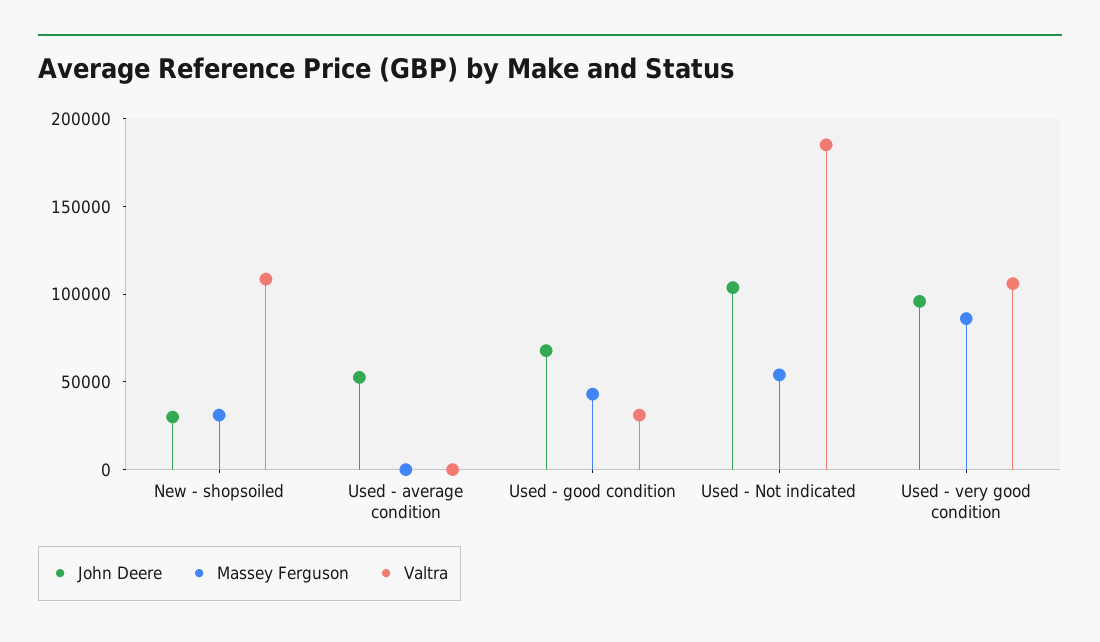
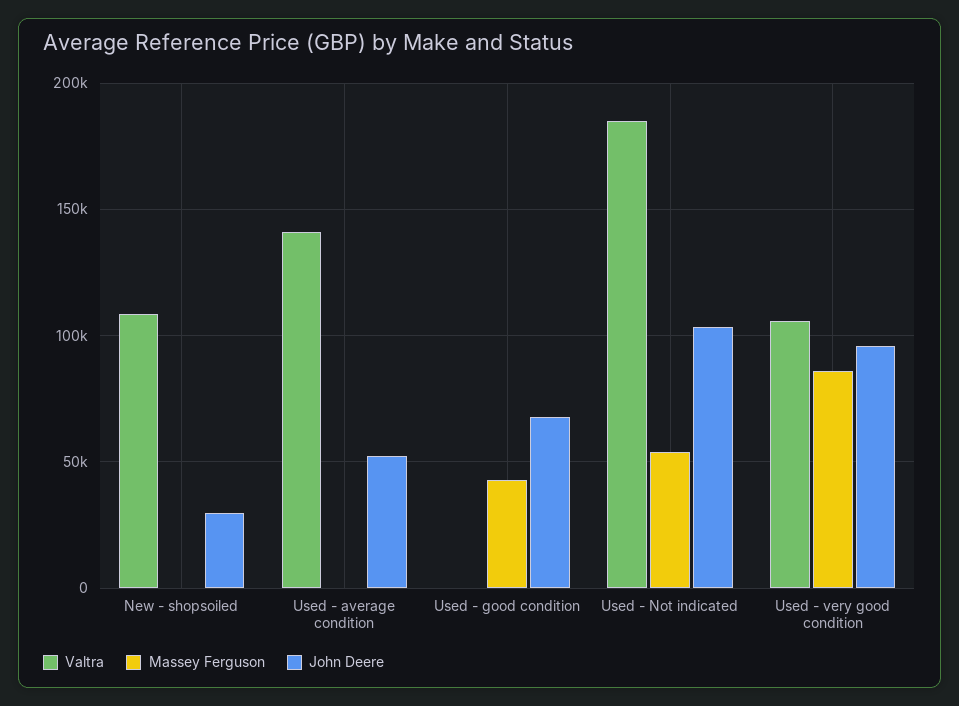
  {
    "John Deere": {
      "New - shopsoiled": 30000,
      "Used - average condition": 55000,
      "Used - good condition": 70000,
      "Used - Not indicated": 105000,
      "Used - very good condition": 95000
    },
    "Massey Ferguson": {
-     "New - shopsoiled": 30000,
+     "New - shopsoiled": 0,
      "Used - average condition": 0,
      "Used - good condition": 45000,
      "Used - Not indicated": 55000,
      "Used - very good condition": 85000
    },
    "Valtra": {
      "New - shopsoiled": 110000,
-     "Used - average condition": 0,
+     "Used - average condition": 140000,
-     "Used - good condition": 30000,
+     "Used - good condition": 0,
      "Used - Not indicated": 185000,
      "Used - very good condition": 105000
    }
  }

